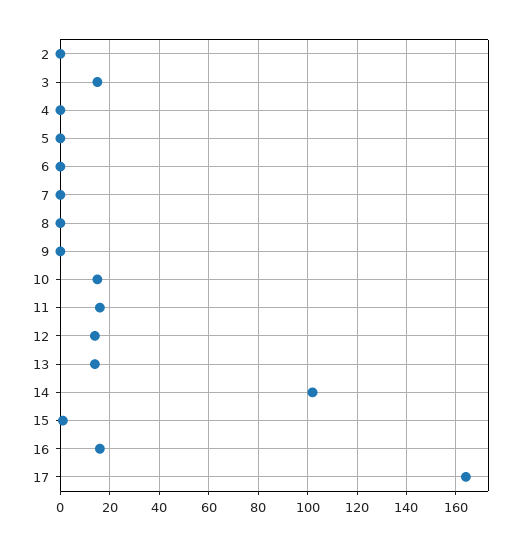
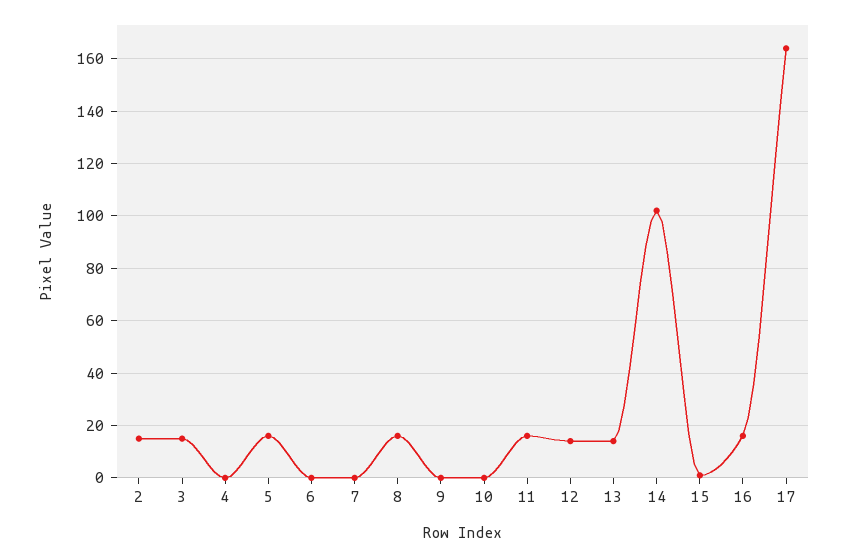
  {
-   "2": 0,
+   "2": 15,
    "3": 15,
    "4": 0,
-   "5": 0,
+   "5": 15,
    "6": 0,
    "7": 0,
-   "8": 0,
+   "8": 15,
    "9": 0,
-   "10": 15,
+   "10": 0,
    "11": 15,
    "12": 15,
    "13": 15,
    "14": 100,
    "15": 0,
    "16": 15,
    "17": 165
  }

